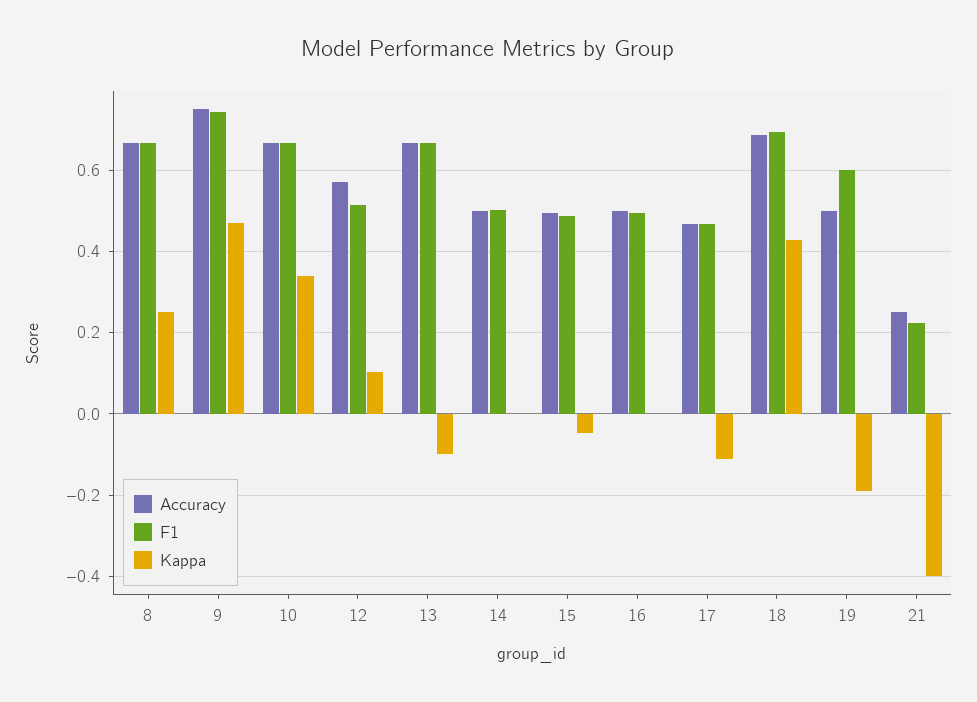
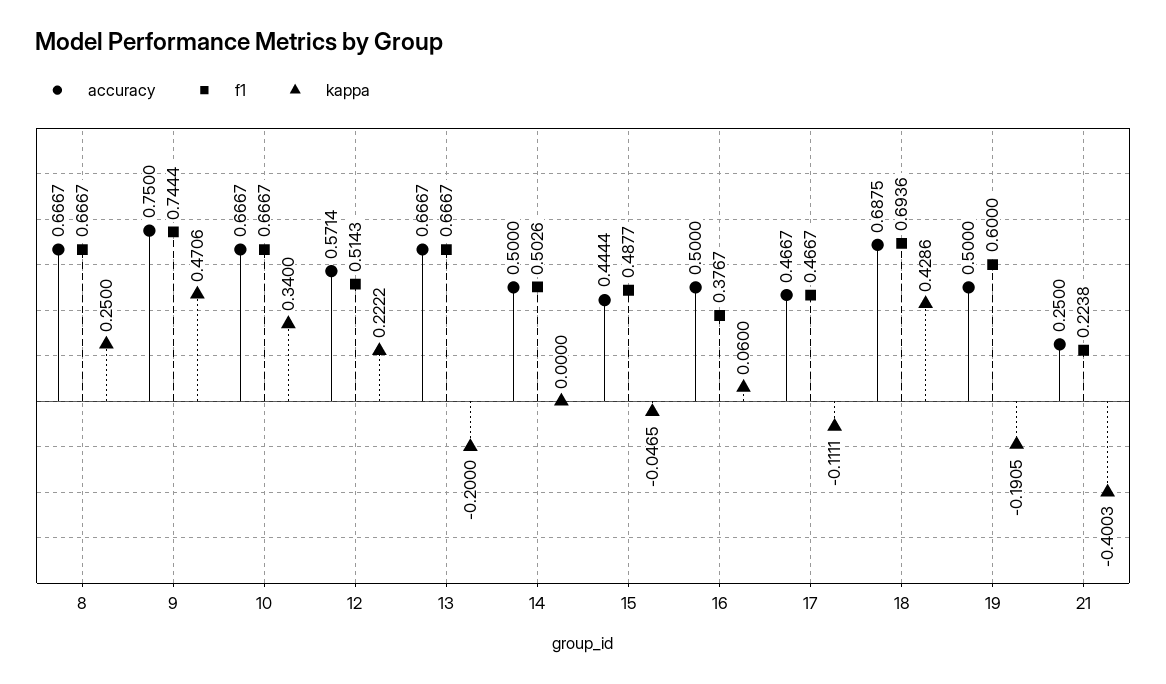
  {
    "Accuracy": {
      "8": 0.6667,
      "9": 0.75,
      "10": 0.6667,
      "12": 0.5714,
      "13": 0.6667,
      "14": 0.5,
-     "15": 0.5,
+     "15": 0.4444,
      "16": 0.5,
      "17": 0.4667,
      "18": 0.6875,
      "19": 0.5,
      "21": 0.25
    },
    "F1": {
      "8": 0.6667,
      "9": 0.7444,
      "10": 0.6667,
      "12": 0.5143,
      "13": 0.6667,
      "14": 0.5026,
      "15": 0.4877,
-     "16": 0.5,
+     "16": 0.3767,
      "17": 0.4667,
      "18": 0.6936,
      "19": 0.6,
      "21": 0.2238
    },
    "Kappa": {
      "8": 0.25,
      "9": 0.4706,
      "10": 0.34,
-     "12": 0.1,
+     "12": 0.2222,
-     "13": -0.1,
+     "13": -0.2,
      "14": 0,
      "15": -0.0465,
-     "16": 0,
+     "16": 0.06,
      "17": -0.1111,
      "18": 0.4286,
      "19": -0.1905,
      "21": -0.4003
    }
  }

